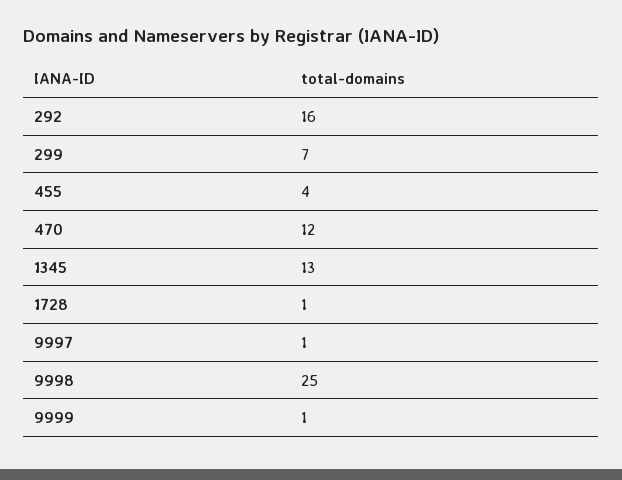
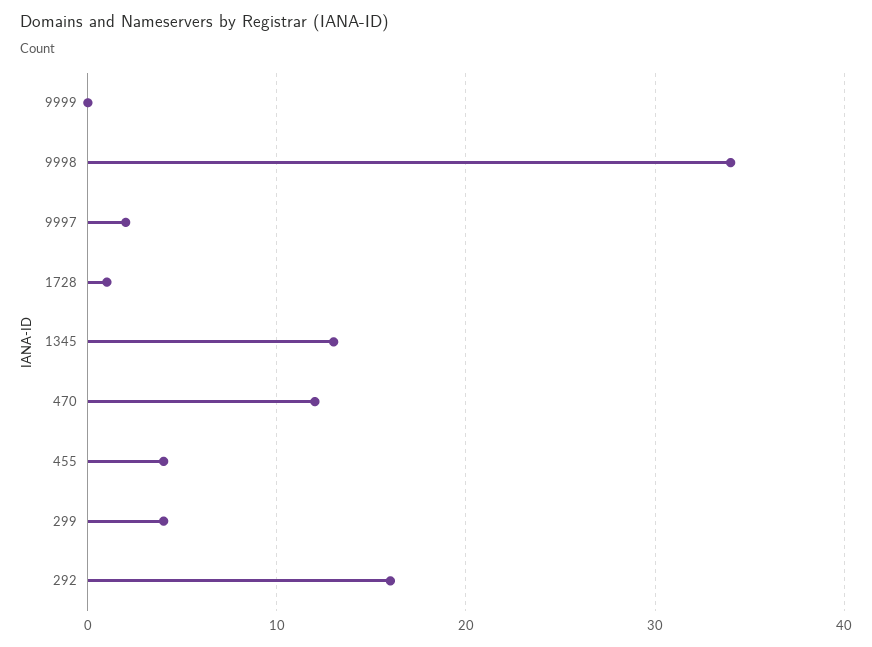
  {
    "292": 16,
-   "299": 7,
+   "299": 4,
    "455": 4,
    "470": 12,
    "1345": 13,
    "1728": 1,
-   "9997": 1,
+   "9997": 2,
-   "9998": 25,
+   "9998": 34,
-   "9999": 1
+   "9999": 0
  }

